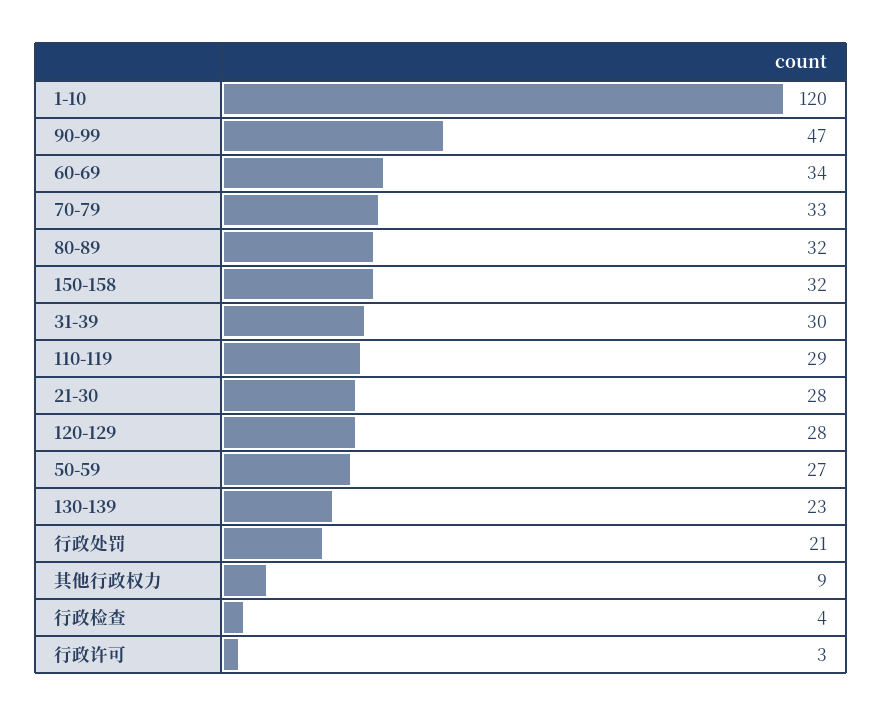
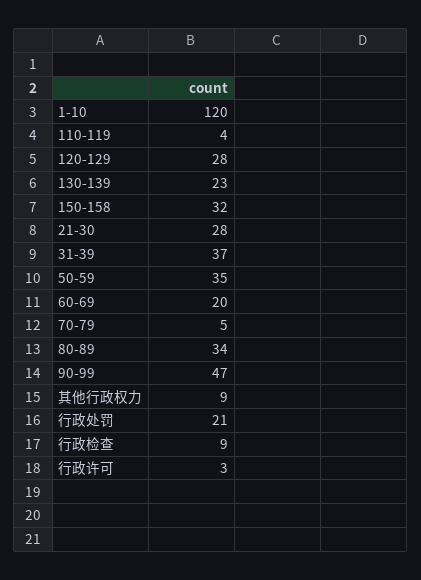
  {
    "1-10": 120,
    "90-99": 47,
-   "60-69": 34,
+   "60-69": 20,
-   "70-79": 33,
+   "70-79": 5,
-   "80-89": 32,
+   "80-89": 34,
    "150-158": 32,
-   "31-39": 30,
+   "31-39": 37,
-   "110-119": 29,
+   "110-119": 4,
    "21-30": 28,
    "120-129": 28,
-   "50-59": 27,
+   "50-59": 35,
    "130-139": 23,
    "行政处罚": 21,
    "其他行政权力": 9,
-   "行政检查": 4,
+   "行政检查": 9,
    "行政许可": 3
  }

